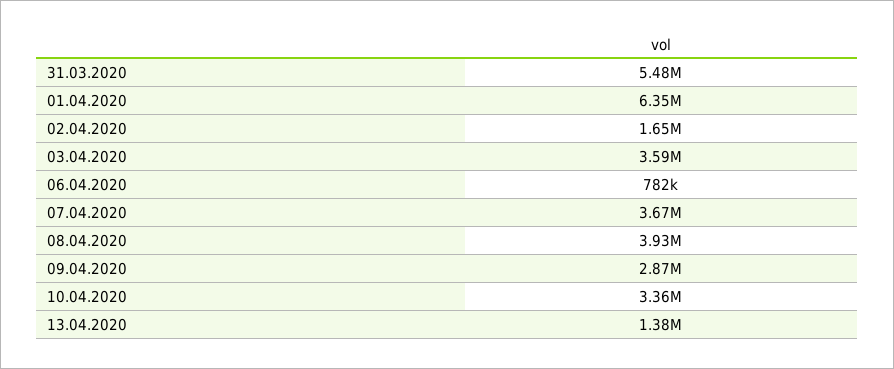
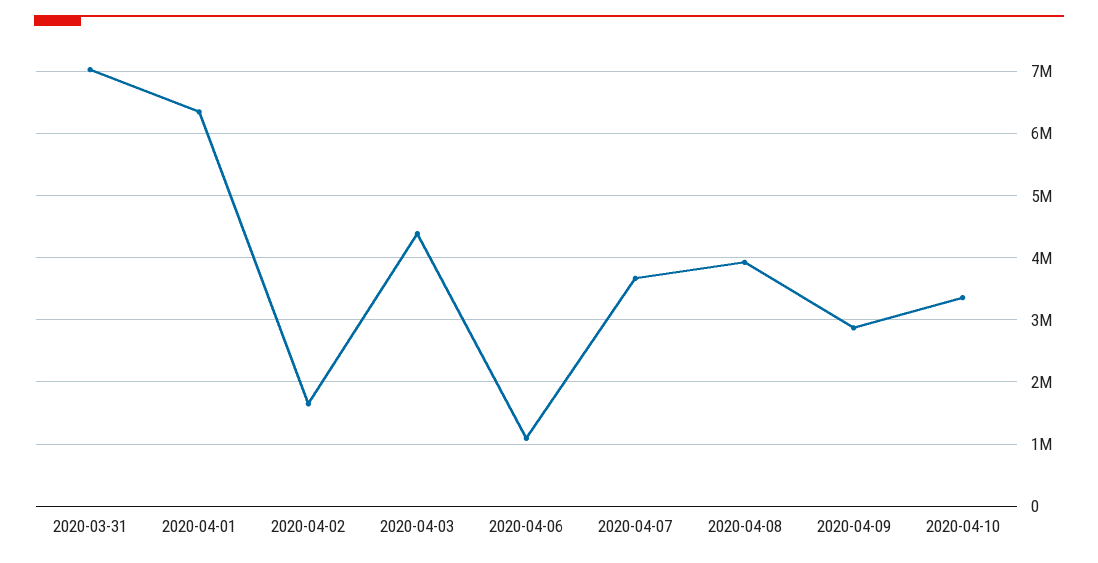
  {
-   "31.03.2020": 5480000,
+   "31.03.2020": 7000000,
    "01.04.2020": 6350000,
    "02.04.2020": 1650000,
-   "03.04.2020": 3590000,
+   "03.04.2020": 4400000,
-   "06.04.2020": 782000,
+   "06.04.2020": 1100000,
    "07.04.2020": 3670000,
    "08.04.2020": 3930000,
    "09.04.2020": 2870000,
-   "10.04.2020": 3360000,
+   "10.04.2020": 3360000
-   "13.04.2020": 1380000
  }

